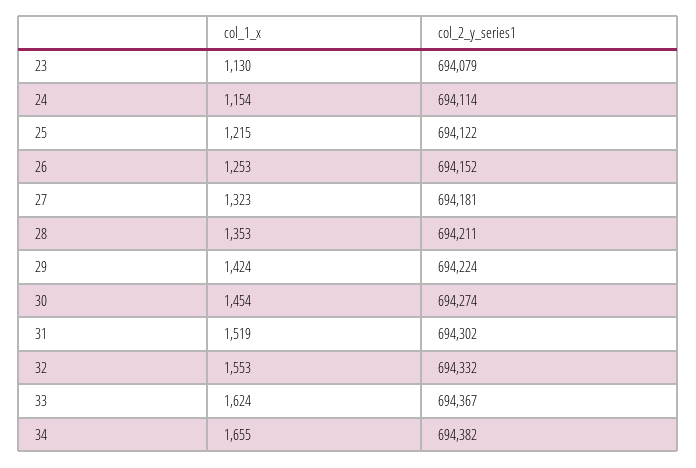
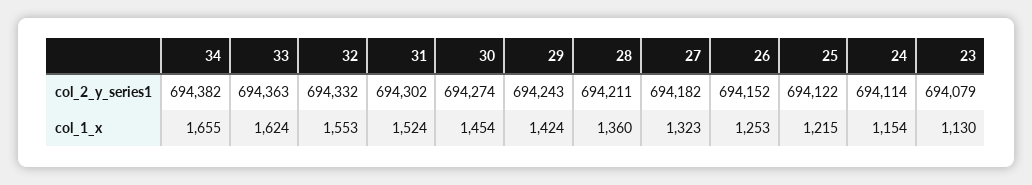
  {
    "col_1_x": {
      "23": 1130,
      "24": 1154,
      "25": 1215,
      "26": 1253,
      "27": 1323,
-     "28": 1353,
+     "28": 1360,
      "29": 1424,
      "30": 1454,
-     "31": 1519,
+     "31": 1524,
      "32": 1553,
      "33": 1624,
      "34": 1655
    },
    "col_2_y_series1": {
      "23": 694079,
      "24": 694114,
      "25": 694122,
      "26": 694152,
-     "27": 694181,
+     "27": 694182,
      "28": 694211,
-     "29": 694224,
+     "29": 694243,
      "30": 694274,
      "31": 694302,
      "32": 694332,
-     "33": 694367,
+     "33": 694363,
      "34": 694382
    }
  }

